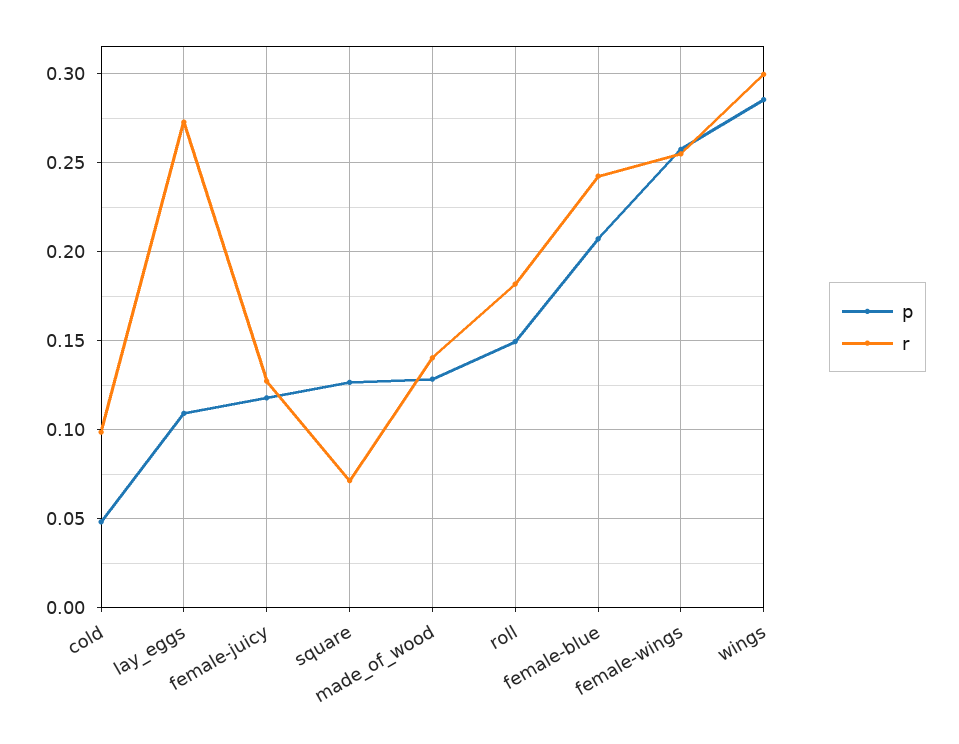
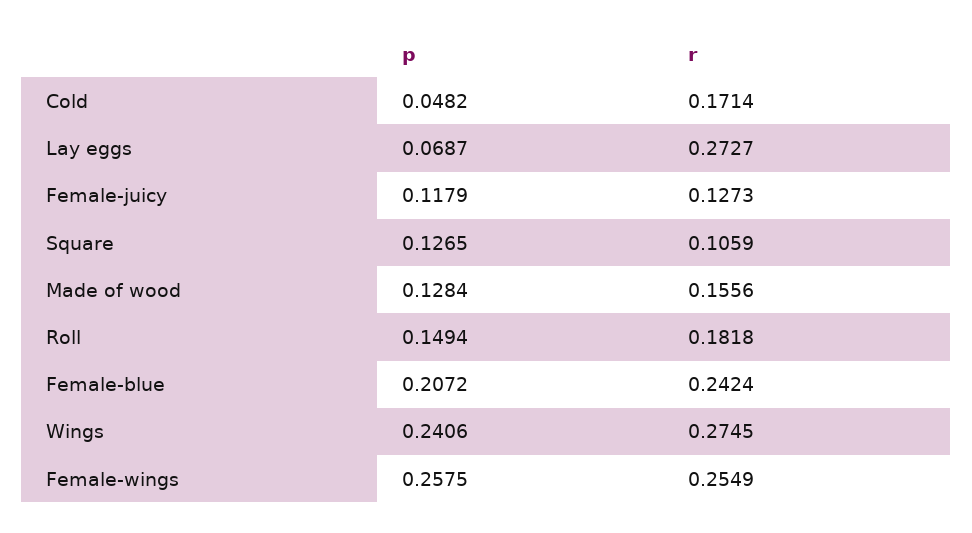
  {
    "p": {
      "cold": 0.0482,
-     "lay_eggs": 0.11,
+     "lay_eggs": 0.0687,
      "female-juicy": 0.1179,
      "square": 0.1265,
      "made_of_wood": 0.1284,
      "roll": 0.1494,
      "female-blue": 0.2072,
      "female-wings": 0.2575,
-     "wings": 0.285
+     "wings": 0.2406
    },
    "r": {
-     "cold": 0.1,
+     "cold": 0.1714,
      "lay_eggs": 0.2727,
      "female-juicy": 0.1273,
-     "square": 0.07,
+     "square": 0.1059,
-     "made_of_wood": 0.14,
+     "made_of_wood": 0.1556,
      "roll": 0.1818,
      "female-blue": 0.2424,
      "female-wings": 0.2549,
-     "wings": 0.3
+     "wings": 0.2745
    }
  }

